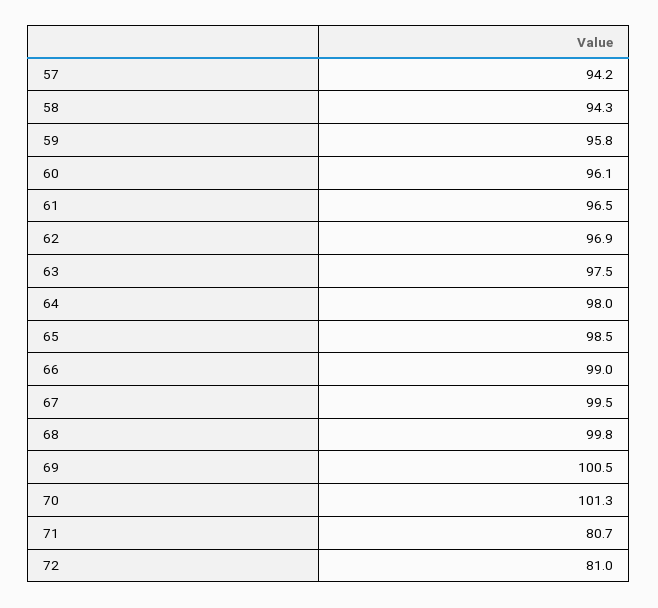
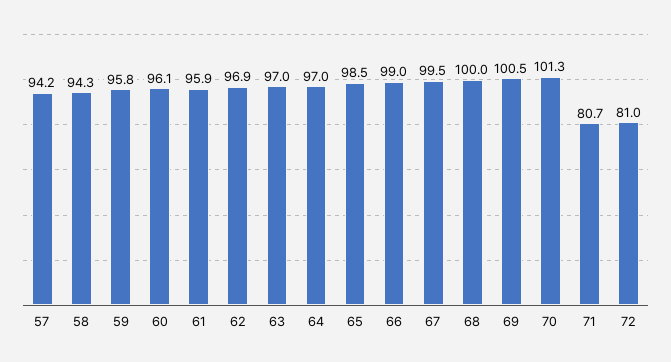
  {
    "57": 94.2,
    "58": 94.3,
    "59": 95.8,
    "60": 96.1,
-   "61": 96.5,
+   "61": 95.9,
    "62": 96.9,
-   "63": 97.5,
+   "63": 97,
-   "64": 98,
+   "64": 97,
    "65": 98.5,
    "66": 99,
    "67": 99.5,
-   "68": 99.8,
+   "68": 100,
    "69": 100.5,
    "70": 101.3,
    "71": 80.7,
    "72": 81
  }

